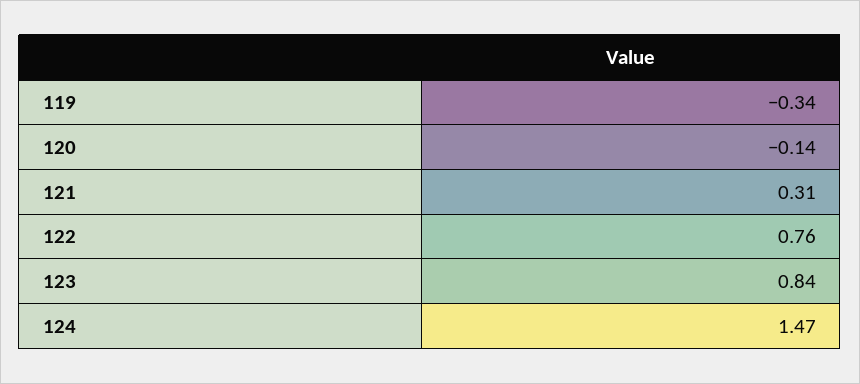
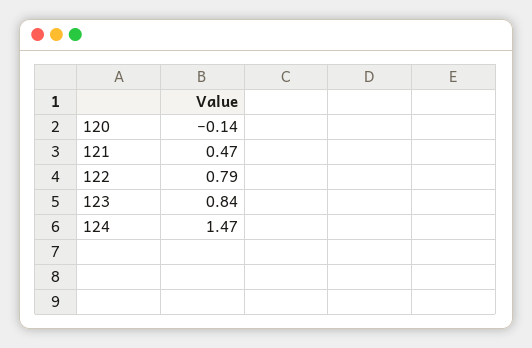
  {
-   "119": -0.34,
    "120": -0.14,
-   "121": 0.31,
+   "121": 0.47,
-   "122": 0.76,
+   "122": 0.79,
    "123": 0.84,
    "124": 1.47
  }

